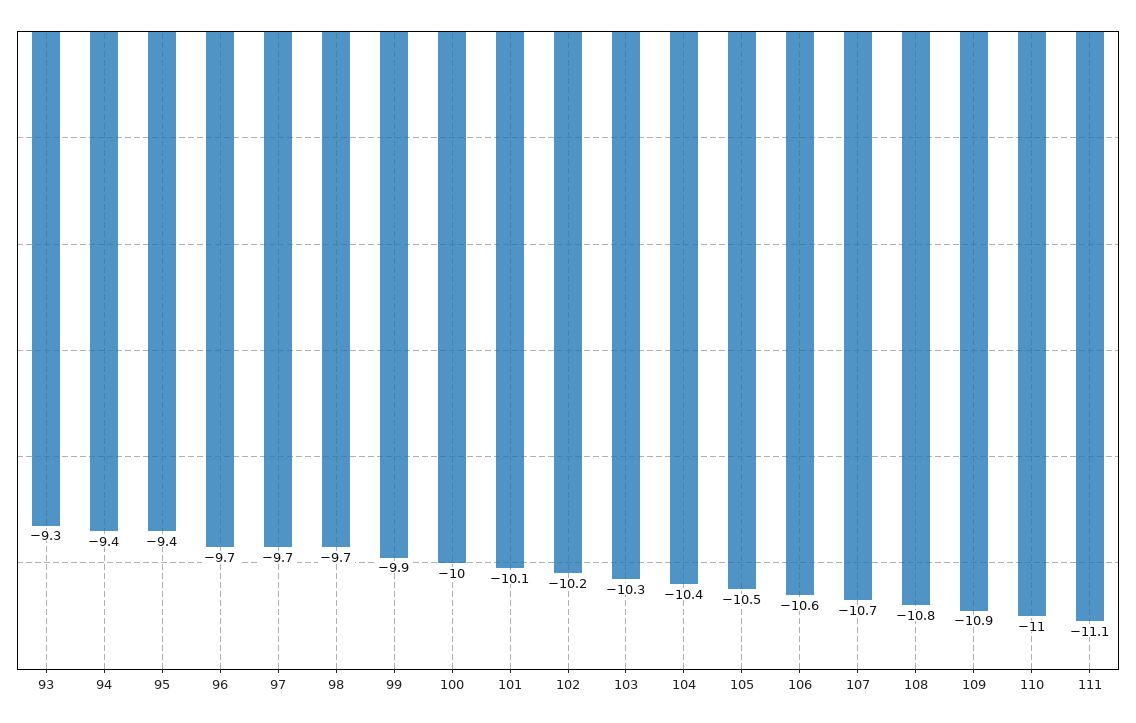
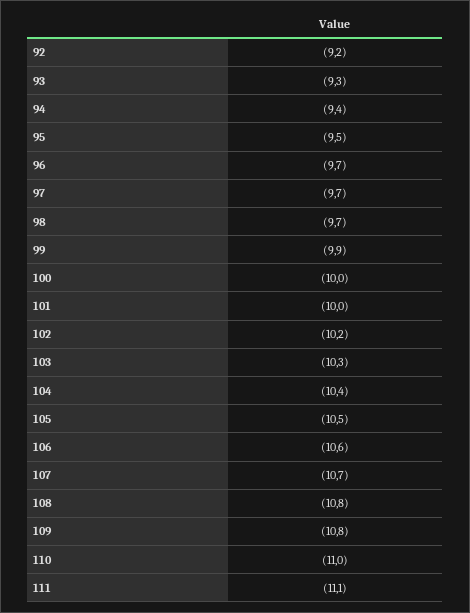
  {
    "93": -9.3,
    "94": -9.4,
-   "95": -9.4,
+   "95": -9.5,
    "96": -9.7,
    "97": -9.7,
    "98": -9.7,
    "99": -9.9,
    "100": -10,
-   "101": -10.1,
+   "101": -10,
    "102": -10.2,
    "103": -10.3,
    "104": -10.4,
    "105": -10.5,
    "106": -10.6,
    "107": -10.7,
    "108": -10.8,
-   "109": -10.9,
+   "109": -10.8,
    "110": -11,
-   "111": -11.1
+   "111": -11.1,
+   "92": -9.2
  }

